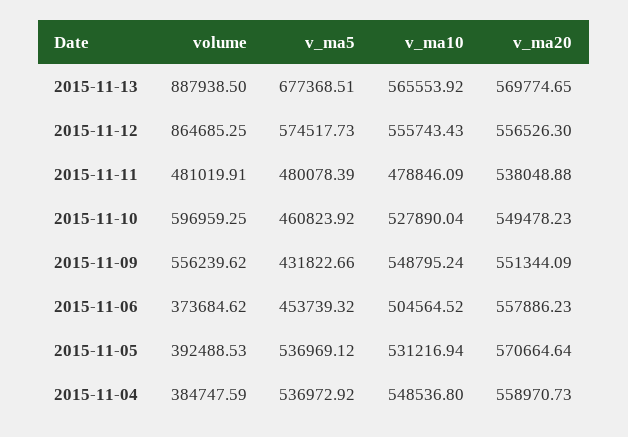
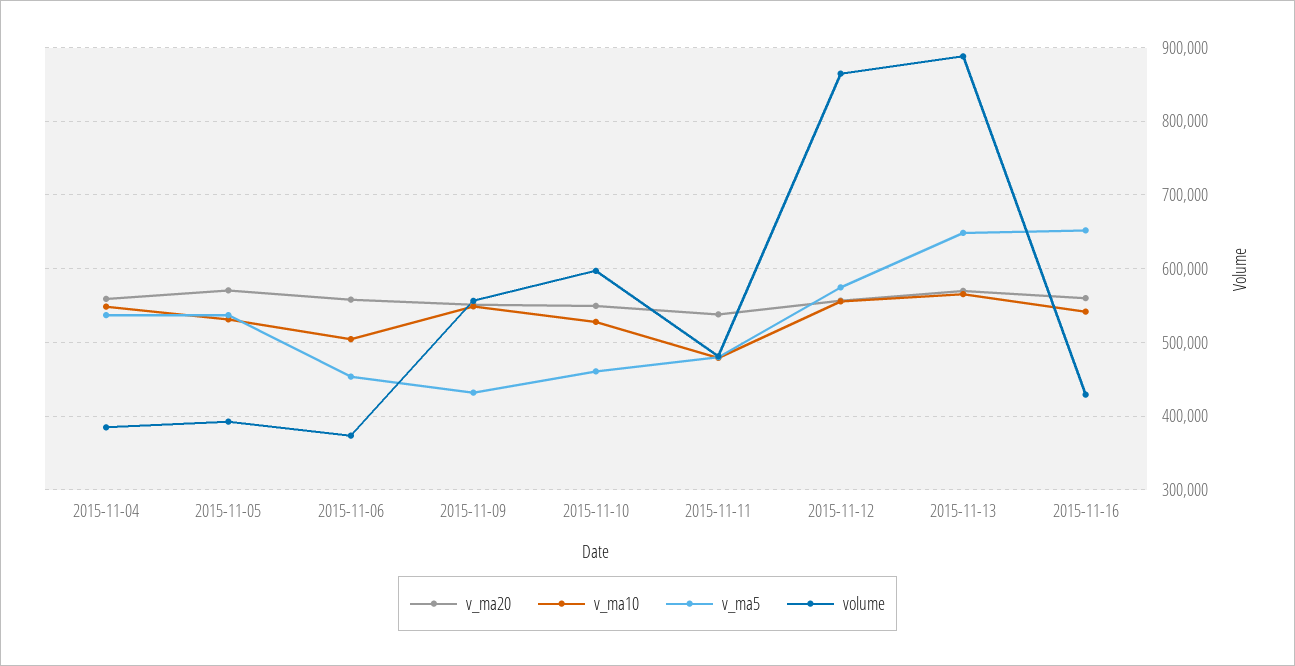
  {
    "volume": {
      "2015-11-13": 887938.5,
      "2015-11-12": 864685.25,
      "2015-11-11": 481019.91,
      "2015-11-10": 596959.25,
      "2015-11-09": 556239.62,
      "2015-11-06": 373684.62,
      "2015-11-05": 392488.53,
-     "2015-11-04": 384747.59
+     "2015-11-04": 384747.59,
+     "2015-11-16": 430000
    },
    "v_ma5": {
-     "2015-11-13": 677368.51,
+     "2015-11-13": 650000,
      "2015-11-12": 574517.73,
      "2015-11-11": 480078.39,
      "2015-11-10": 460823.92,
      "2015-11-09": 431822.66,
      "2015-11-06": 453739.32,
      "2015-11-05": 536969.12,
-     "2015-11-04": 536972.92
+     "2015-11-04": 536972.92,
+     "2015-11-16": 650000
    },
    "v_ma10": {
      "2015-11-13": 565553.92,
      "2015-11-12": 555743.43,
      "2015-11-11": 478846.09,
      "2015-11-10": 527890.04,
      "2015-11-09": 548795.24,
      "2015-11-06": 504564.52,
      "2015-11-05": 531216.94,
-     "2015-11-04": 548536.8
+     "2015-11-04": 548536.8,
+     "2015-11-16": 540000
    },
    "v_ma20": {
      "2015-11-13": 569774.65,
      "2015-11-12": 556526.3,
      "2015-11-11": 538048.88,
      "2015-11-10": 549478.23,
      "2015-11-09": 551344.09,
      "2015-11-06": 557886.23,
      "2015-11-05": 570664.64,
-     "2015-11-04": 558970.73
+     "2015-11-04": 558970.73,
+     "2015-11-16": 560000
    }
  }

